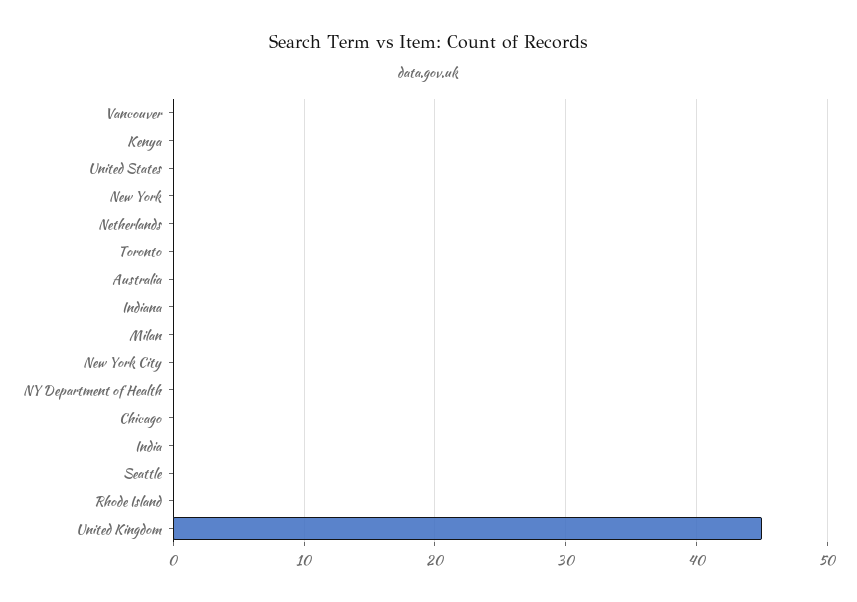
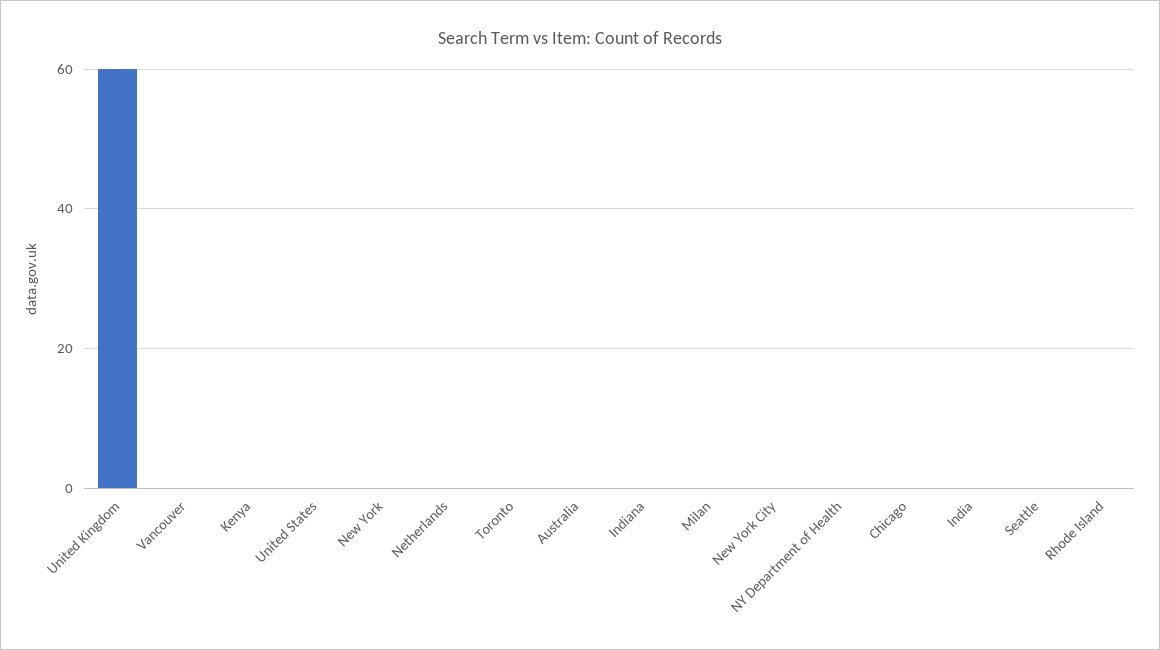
  {
    "Vancouver": 0,
    "Kenya": 0,
    "United States": 0,
    "New York": 0,
    "Netherlands": 0,
    "Toronto": 0,
    "Australia": 0,
    "Indiana": 0,
    "Milan": 0,
    "New York City": 0,
    "NY Department of Health": 0,
    "Chicago": 0,
    "India": 0,
    "Seattle": 0,
    "Rhode Island": 0,
-   "United Kingdom": 45
+   "United Kingdom": 60
  }

